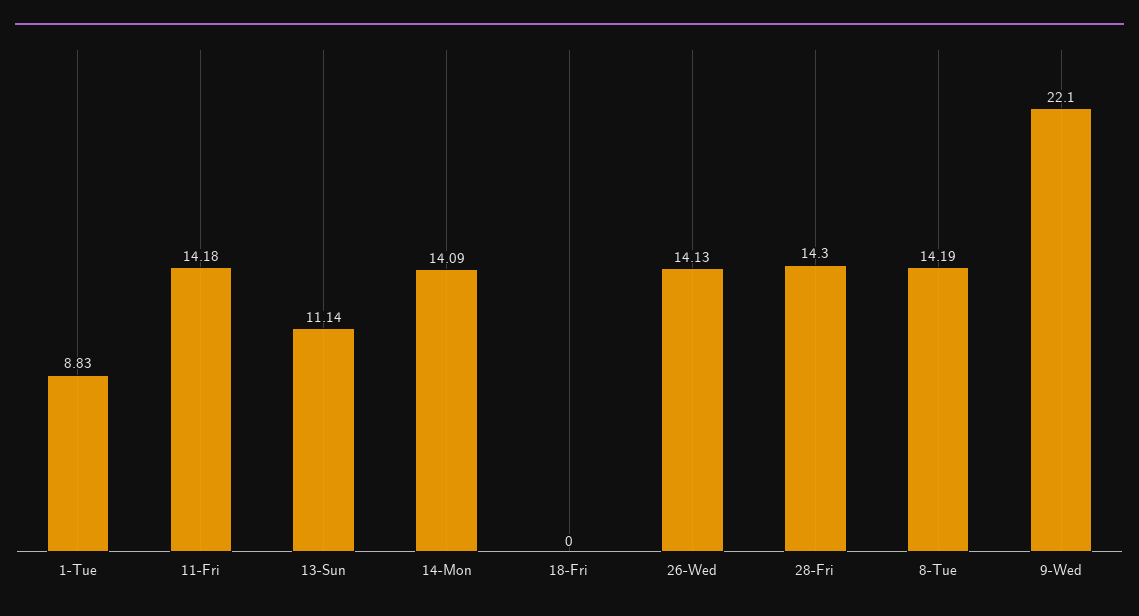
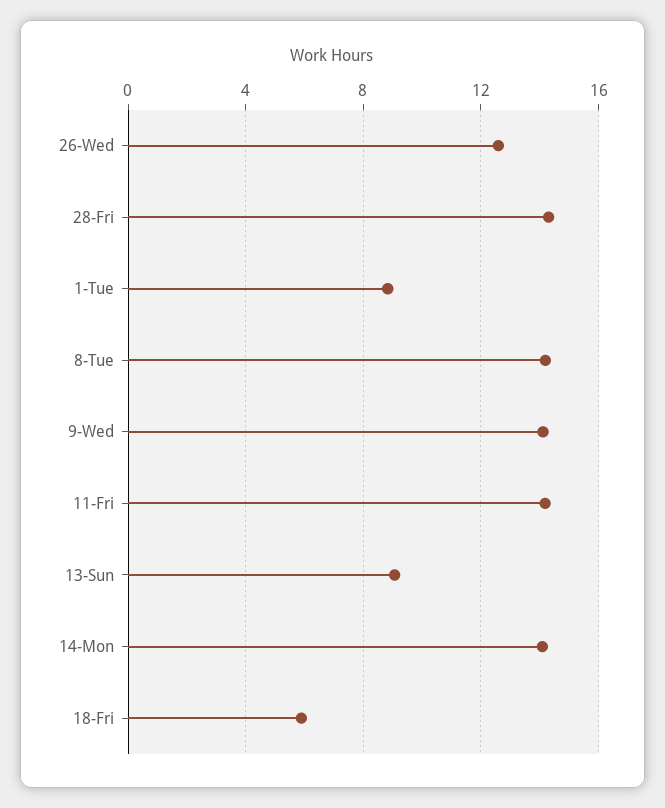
  {
    "1-Tue": 8.83,
    "11-Fri": 14.18,
-   "13-Sun": 11.14,
+   "13-Sun": 9,
    "14-Mon": 14.09,
-   "18-Fri": 0,
+   "18-Fri": 6,
-   "26-Wed": 14.13,
+   "26-Wed": 12.5,
    "28-Fri": 14.3,
    "8-Tue": 14.19,
-   "9-Wed": 22.1
+   "9-Wed": 14
  }

